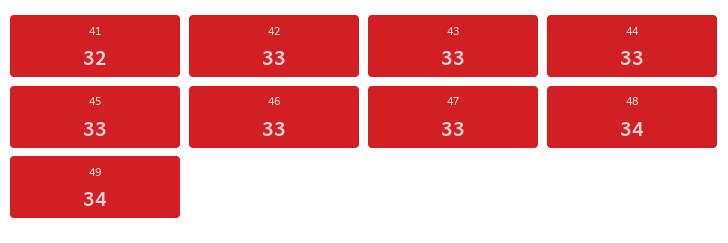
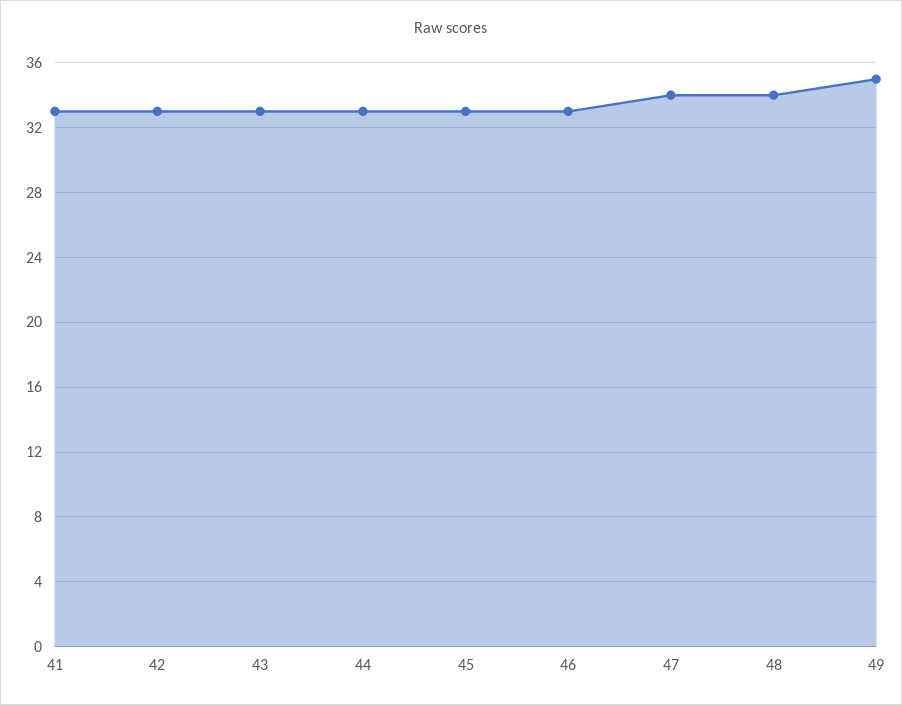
  {
-   "41": 32,
+   "41": 33,
    "42": 33,
    "43": 33,
    "44": 33,
    "45": 33,
    "46": 33,
-   "47": 33,
+   "47": 34,
    "48": 34,
-   "49": 34
+   "49": 35
  }

